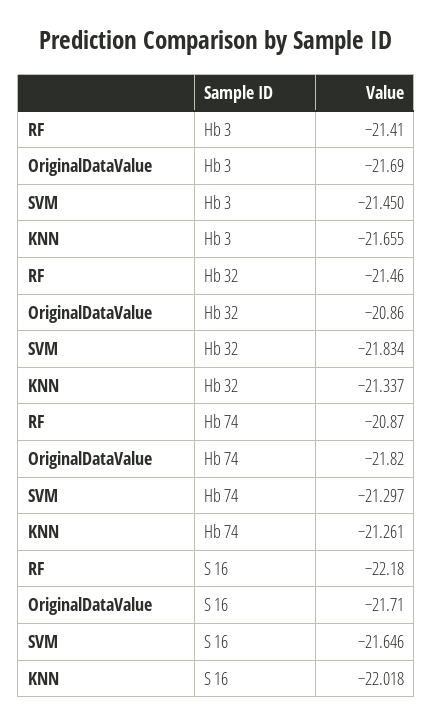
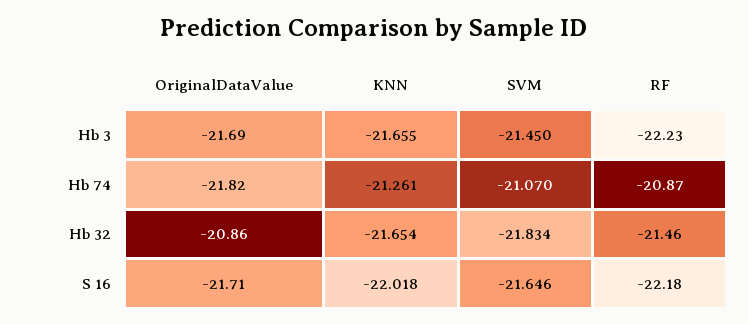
  {
    "RF": {
-     "Hb 3": -21.41,
+     "Hb 3": -22.23,
      "Hb 32": -21.46,
      "Hb 74": -20.87,
      "S 16": -22.18
    },
    "OriginalDataValue": {
      "Hb 3": -21.69,
      "Hb 32": -20.86,
      "Hb 74": -21.82,
      "S 16": -21.71
    },
    "SVM": {
      "Hb 3": -21.45,
      "Hb 32": -21.834,
-     "Hb 74": -21.297,
+     "Hb 74": -21.07,
      "S 16": -21.646
    },
    "KNN": {
      "Hb 3": -21.655,
-     "Hb 32": -21.337,
+     "Hb 32": -21.654,
      "Hb 74": -21.261,
      "S 16": -22.018
    }
  }

